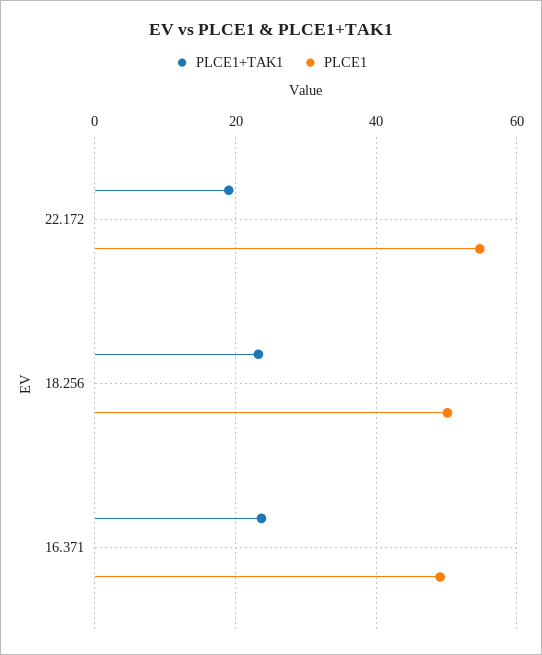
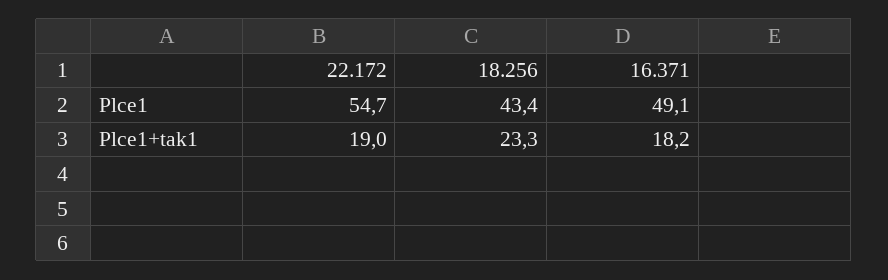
  {
    "PLCE1+TAK1": {
      "22.172": 19,
      "18.256": 23.3,
-     "16.371": 24
+     "16.371": 18.2
    },
    "PLCE1": {
      "22.172": 54.7,
-     "18.256": 50,
+     "18.256": 43.4,
      "16.371": 49.1
    }
  }

